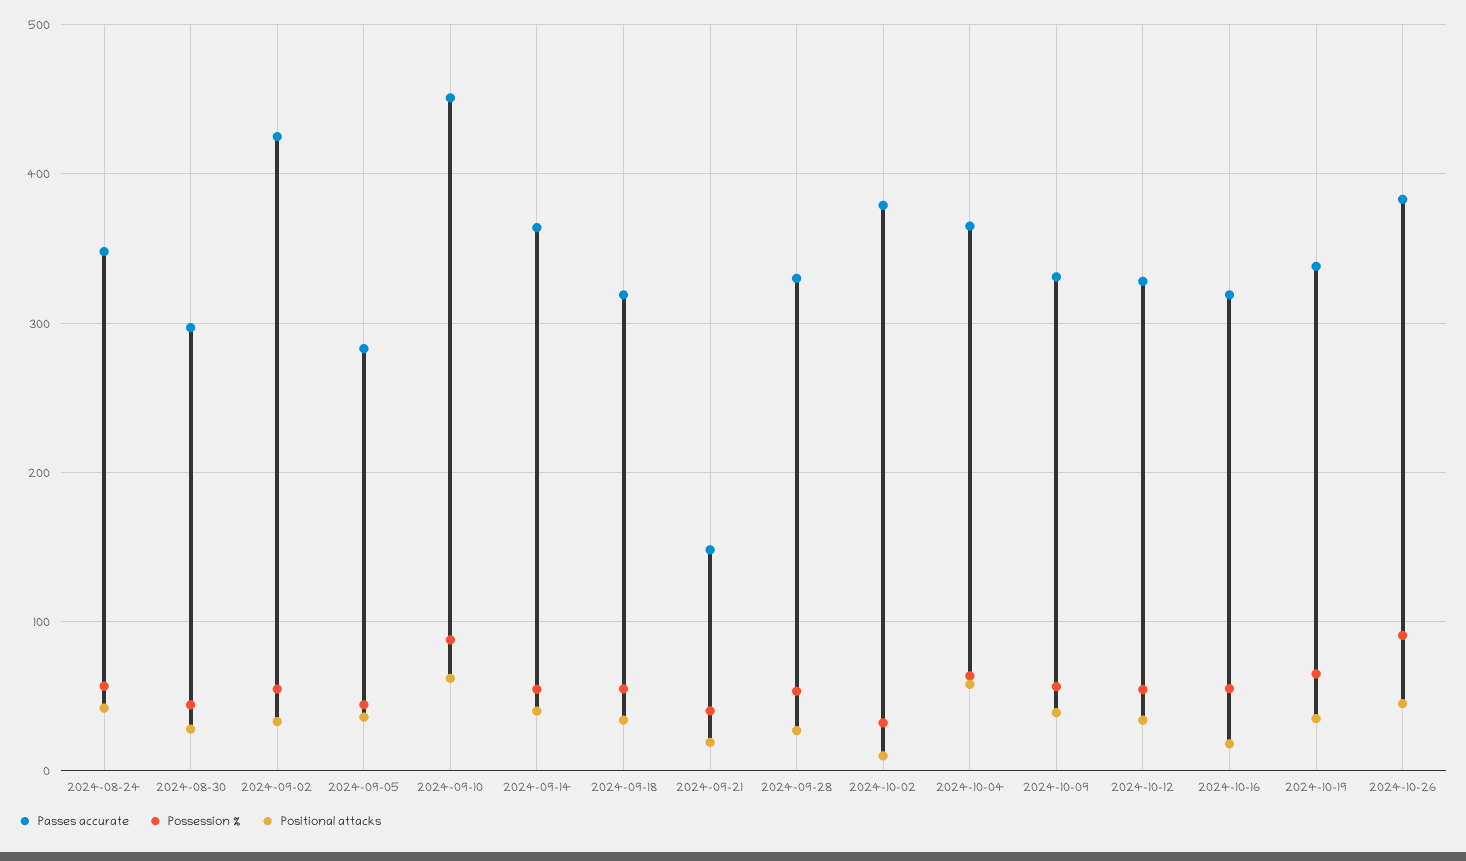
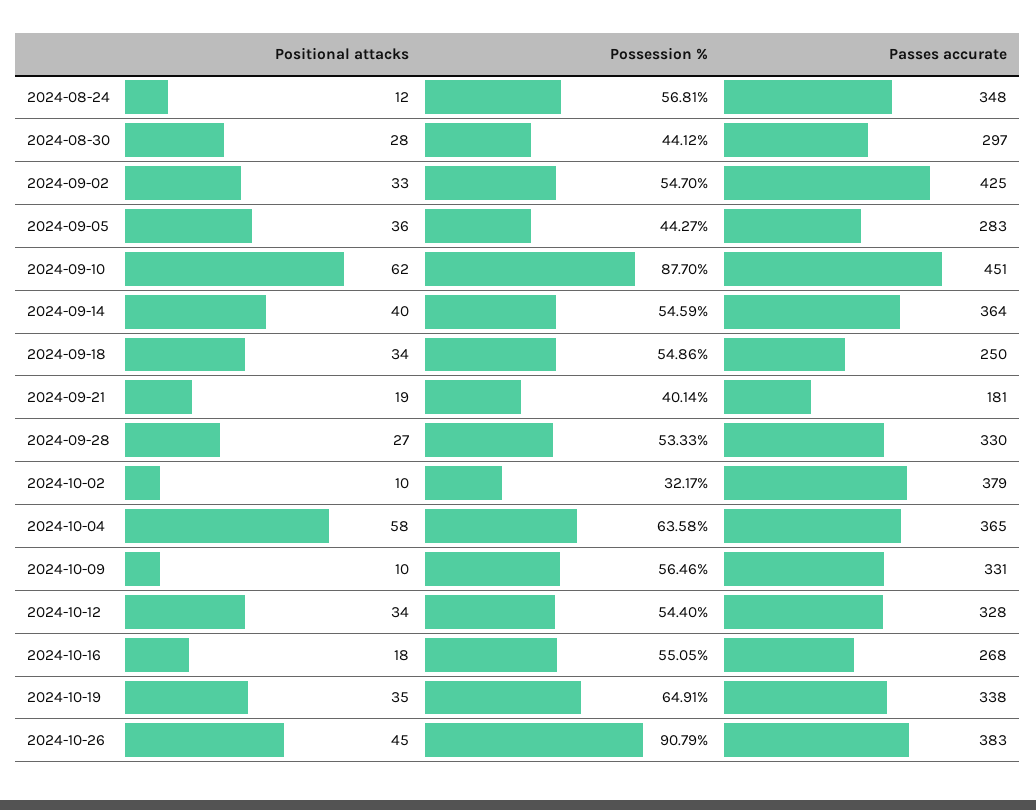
  {
    "Passes accurate": {
      "2024-08-24": 348,
      "2024-08-30": 297,
      "2024-09-02": 425,
      "2024-09-05": 283,
      "2024-09-10": 451,
      "2024-09-14": 364,
-     "2024-09-18": 320,
+     "2024-09-18": 250,
-     "2024-09-21": 150,
+     "2024-09-21": 181,
      "2024-09-28": 330,
      "2024-10-02": 379,
      "2024-10-04": 365,
      "2024-10-09": 331,
      "2024-10-12": 328,
-     "2024-10-16": 320,
+     "2024-10-16": 268,
      "2024-10-19": 338,
      "2024-10-26": 383
    },
    "Possession %": {
      "2024-08-24": 56.81,
      "2024-08-30": 44.12,
      "2024-09-02": 54.7,
      "2024-09-05": 44.27,
      "2024-09-10": 87.7,
      "2024-09-14": 54.59,
      "2024-09-18": 54.86,
      "2024-09-21": 40.14,
      "2024-09-28": 53.33,
      "2024-10-02": 32.17,
      "2024-10-04": 63.58,
      "2024-10-09": 56.46,
      "2024-10-12": 54.4,
      "2024-10-16": 55.05,
      "2024-10-19": 64.91,
      "2024-10-26": 90.79
    },
    "Positional attacks": {
-     "2024-08-24": 40,
+     "2024-08-24": 12,
      "2024-08-30": 28,
      "2024-09-02": 33,
      "2024-09-05": 36,
      "2024-09-10": 62,
      "2024-09-14": 40,
      "2024-09-18": 34,
      "2024-09-21": 19,
      "2024-09-28": 27,
      "2024-10-02": 10,
      "2024-10-04": 58,
-     "2024-10-09": 40,
+     "2024-10-09": 10,
      "2024-10-12": 34,
      "2024-10-16": 18,
      "2024-10-19": 35,
      "2024-10-26": 45
    }
  }

